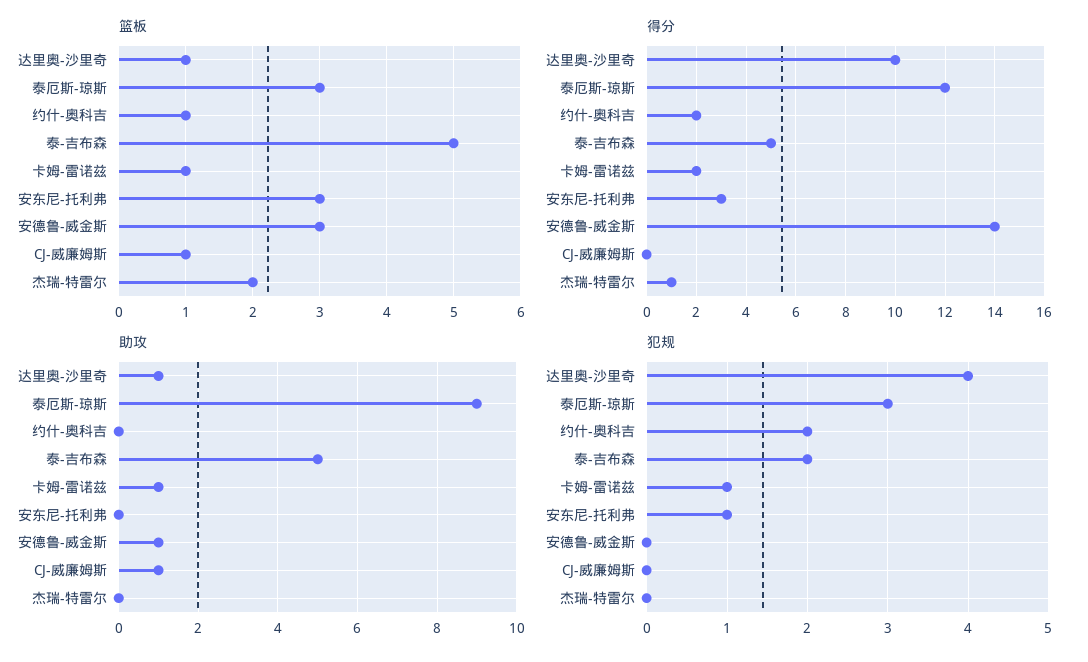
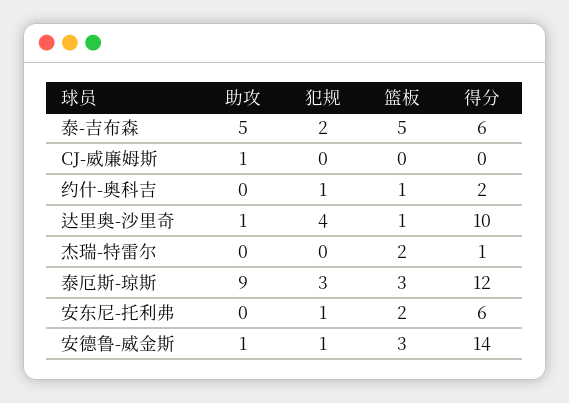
  {
    "篮板": {
      "达里奥-沙里奇": 1,
      "泰厄斯-琼斯": 3,
      "约什-奥科吉": 1,
      "泰-吉布森": 5,
-     "卡姆-雷诺兹": 1,
-     "安东尼-托利弗": 3,
+     "安东尼-托利弗": 2,
      "安德鲁-威金斯": 3,
-     "CJ-威廉姆斯": 1,
+     "CJ-威廉姆斯": 0,
      "杰瑞-特雷尔": 2
    },
    "得分": {
      "达里奥-沙里奇": 10,
      "泰厄斯-琼斯": 12,
      "约什-奥科吉": 2,
-     "泰-吉布森": 5,
+     "泰-吉布森": 6,
-     "卡姆-雷诺兹": 2,
-     "安东尼-托利弗": 3,
+     "安东尼-托利弗": 6,
      "安德鲁-威金斯": 14,
      "CJ-威廉姆斯": 0,
      "杰瑞-特雷尔": 1
    },
    "助攻": {
      "达里奥-沙里奇": 1,
      "泰厄斯-琼斯": 9,
      "约什-奥科吉": 0,
      "泰-吉布森": 5,
-     "卡姆-雷诺兹": 1,
      "安东尼-托利弗": 0,
      "安德鲁-威金斯": 1,
      "CJ-威廉姆斯": 1,
      "杰瑞-特雷尔": 0
    },
    "犯规": {
      "达里奥-沙里奇": 4,
      "泰厄斯-琼斯": 3,
-     "约什-奥科吉": 2,
+     "约什-奥科吉": 1,
      "泰-吉布森": 2,
-     "卡姆-雷诺兹": 1,
      "安东尼-托利弗": 1,
-     "安德鲁-威金斯": 0,
+     "安德鲁-威金斯": 1,
      "CJ-威廉姆斯": 0,
      "杰瑞-特雷尔": 0
    }
  }

